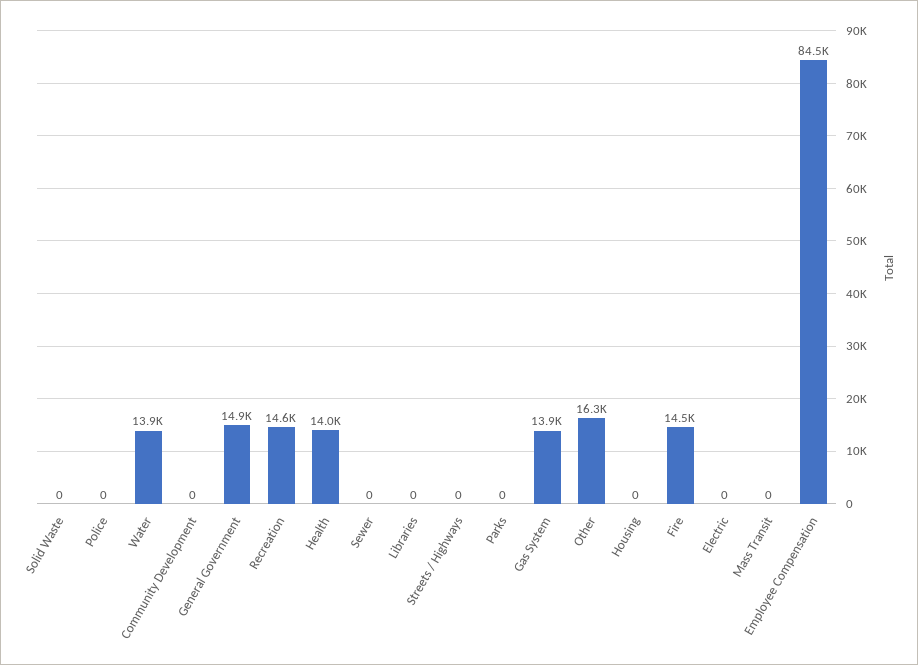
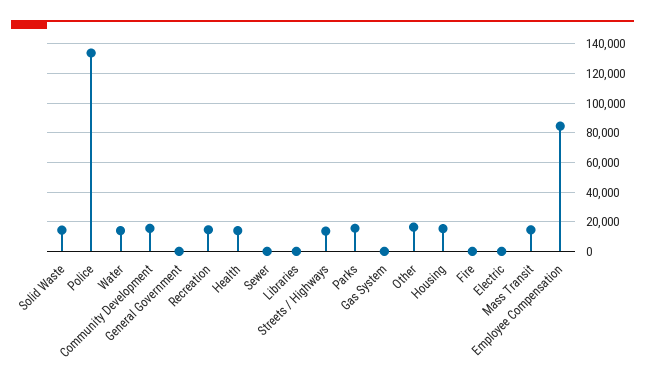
  {
-   "Solid Waste": 0,
+   "Solid Waste": 15000,
-   "Police": 0,
+   "Police": 135000,
    "Water": 13900,
-   "Community Development": 0,
+   "Community Development": 15000,
-   "General Government": 14900,
+   "General Government": 0,
    "Recreation": 14600,
    "Health": 14000,
    "Sewer": 0,
    "Libraries": 0,
-   "Streets / Highways": 0,
+   "Streets / Highways": 15000,
-   "Parks": 0,
+   "Parks": 15000,
-   "Gas System": 13900,
+   "Gas System": 0,
    "Other": 16300,
-   "Housing": 0,
+   "Housing": 15000,
-   "Fire": 14500,
+   "Fire": 0,
    "Electric": 0,
-   "Mass Transit": 0,
+   "Mass Transit": 15000,
    "Employee Compensation": 84500
  }

